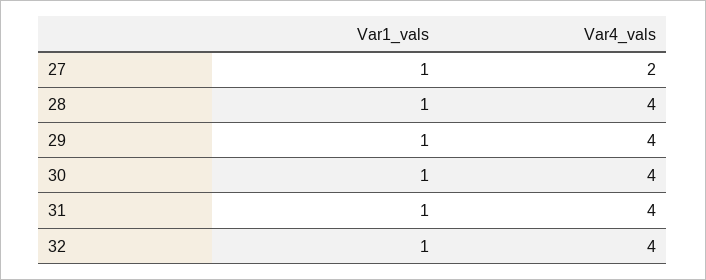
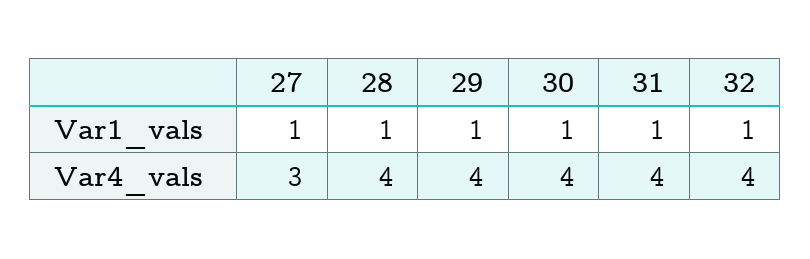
  {
    "Var1_vals": {
      "27": 1,
      "28": 1,
      "29": 1,
      "30": 1,
      "31": 1,
      "32": 1
    },
    "Var4_vals": {
-     "27": 2,
+     "27": 3,
      "28": 4,
      "29": 4,
      "30": 4,
      "31": 4,
      "32": 4
    }
  }

